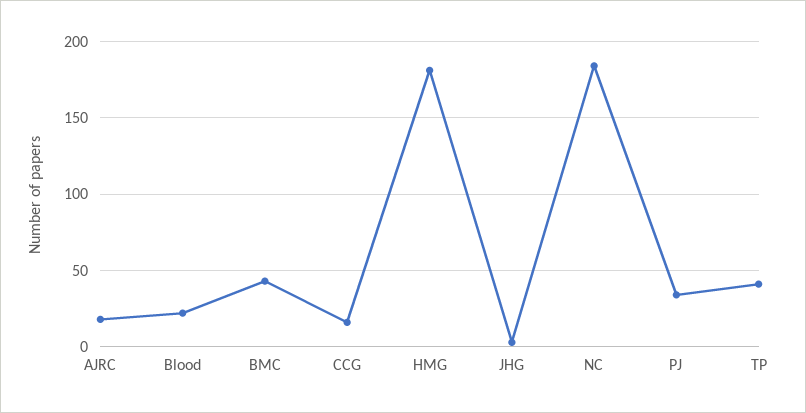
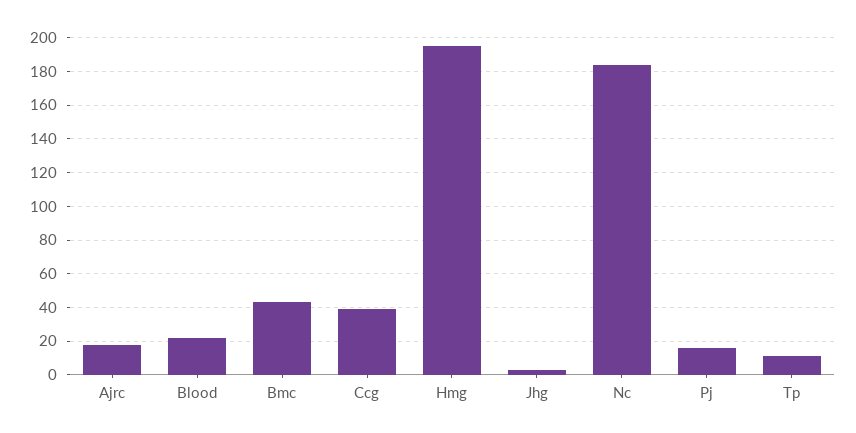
  {
    "AJRC": 20,
    "Blood": 20,
    "BMC": 45,
-   "CCG": 15,
+   "CCG": 40,
-   "HMG": 180,
+   "HMG": 195,
    "JHG": 5,
    "NC": 185,
-   "PJ": 35,
+   "PJ": 15,
-   "TP": 40
+   "TP": 10
  }

